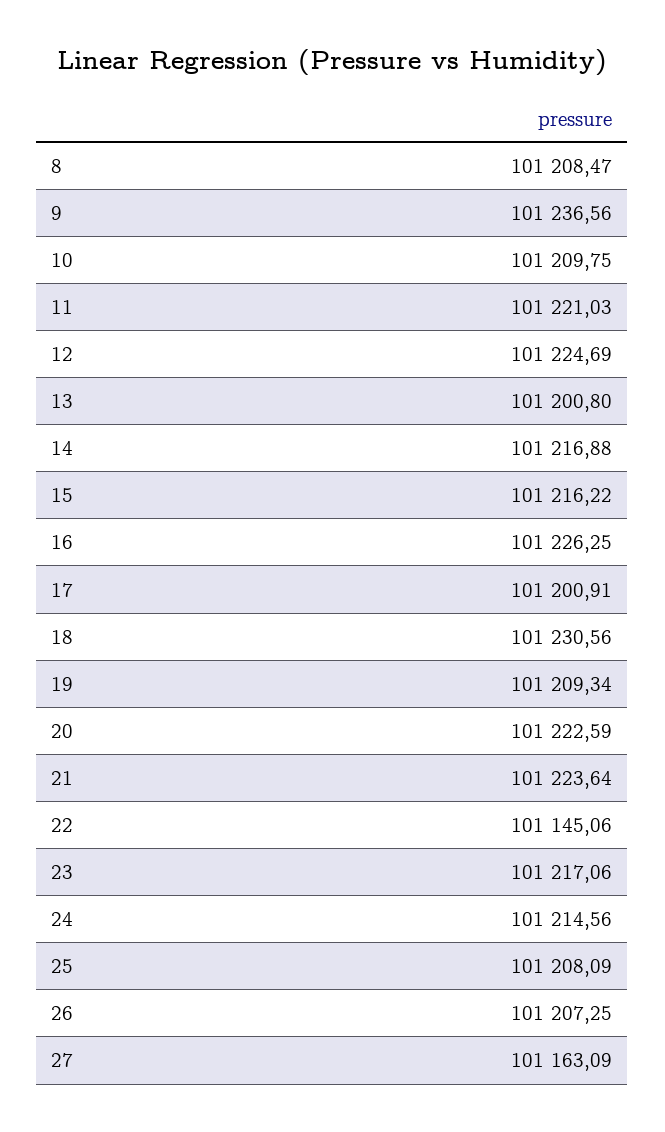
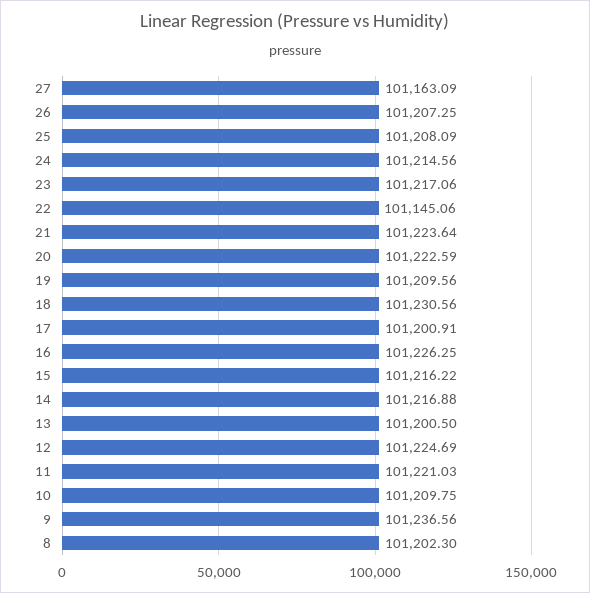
  {
-   "8": 101208.47,
+   "8": 101202.3,
    "9": 101236.56,
    "10": 101209.75,
    "11": 101221.03,
    "12": 101224.69,
-   "13": 101200.8,
+   "13": 101200.5,
    "14": 101216.88,
    "15": 101216.22,
    "16": 101226.25,
    "17": 101200.91,
    "18": 101230.56,
-   "19": 101209.34,
+   "19": 101209.56,
    "20": 101222.59,
    "21": 101223.64,
    "22": 101145.06,
    "23": 101217.06,
    "24": 101214.56,
    "25": 101208.09,
    "26": 101207.25,
    "27": 101163.09
  }

